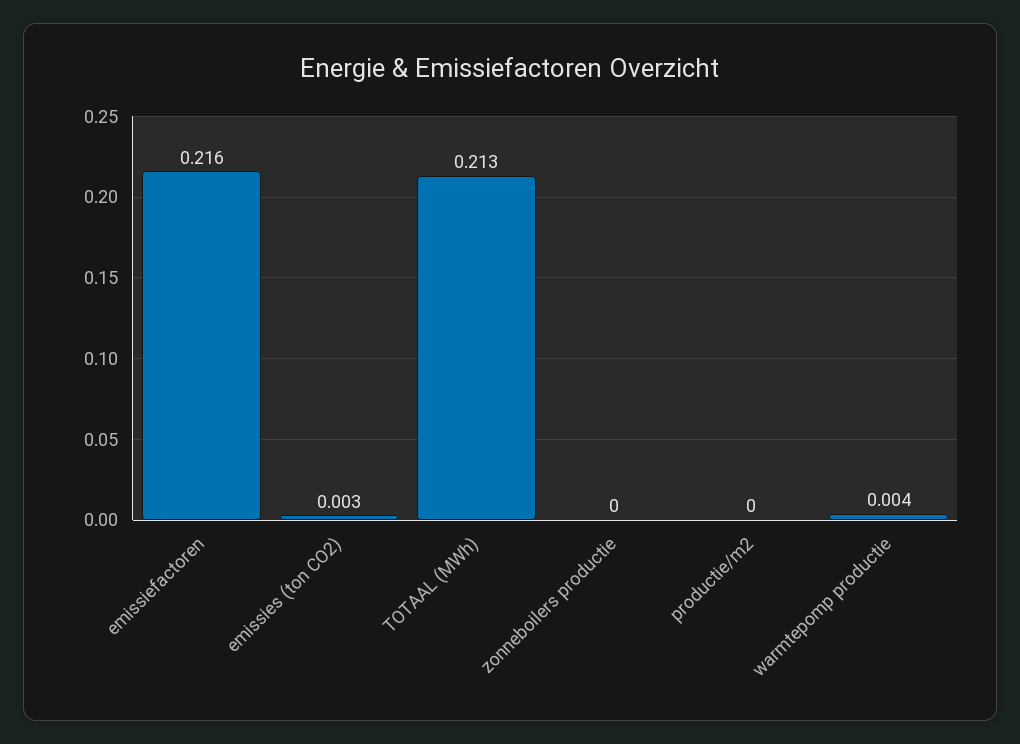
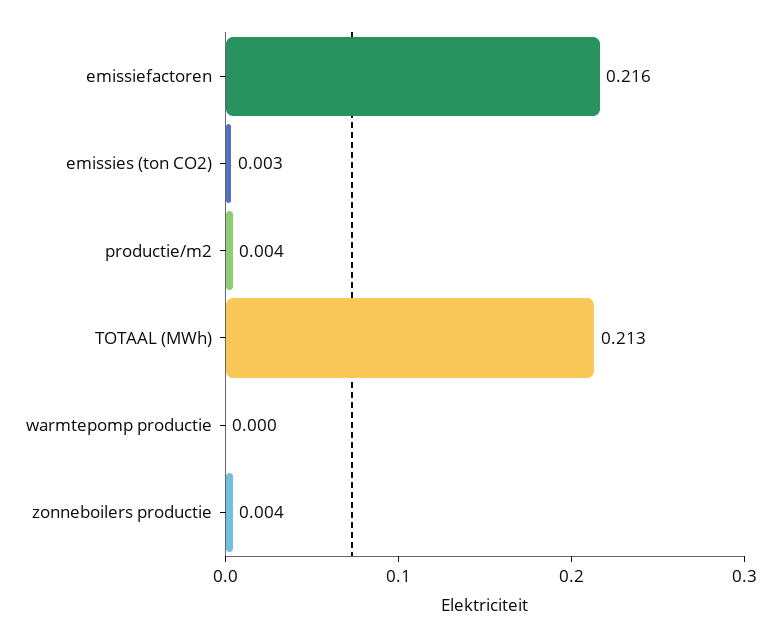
  {
    "emissiefactoren": 0.216,
    "emissies (ton CO2)": 0.003,
    "TOTAAL (MWh)": 0.213,
-   "zonneboilers productie": 0,
+   "zonneboilers productie": 0.004,
-   "productie/m2": 0,
+   "productie/m2": 0.004,
-   "warmtepomp productie": 0.004
+   "warmtepomp productie": 0
  }

